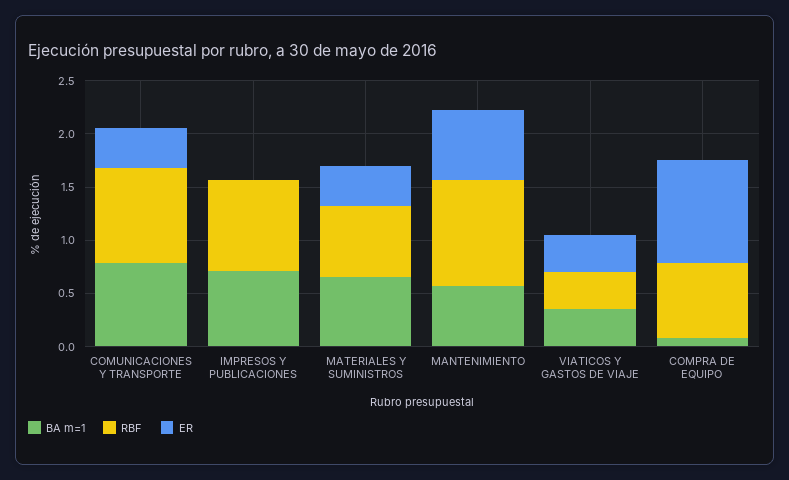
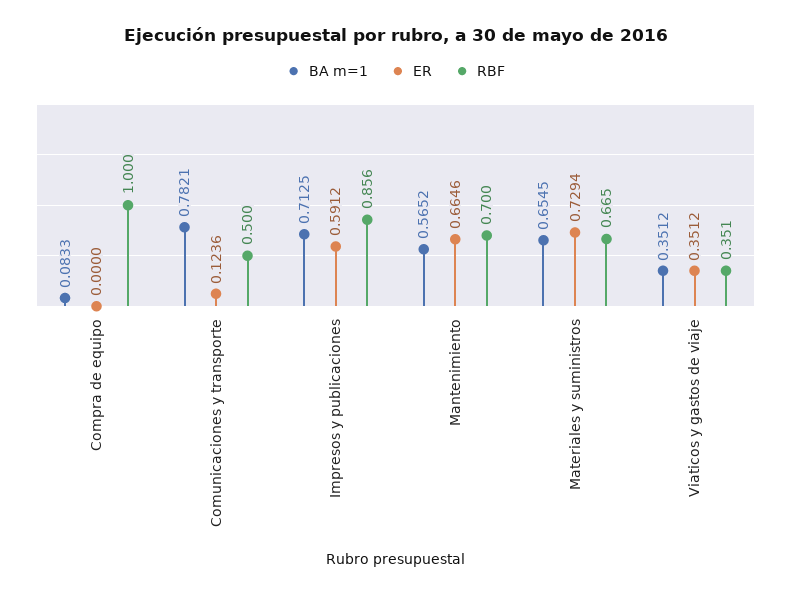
  {
    "BA m=1": {
      "COMUNICACIONES Y TRANSPORTE": 0.7821,
      "IMPRESOS Y PUBLICACIONES": 0.7125,
      "MATERIALES Y SUMINISTROS": 0.6545,
      "MANTENIMIENTO": 0.5652,
      "VIATICOS Y GASTOS DE VIAJE": 0.3512,
      "COMPRA DE EQUIPO": 0.0833
    },
    "RBF": {
-     "COMUNICACIONES Y TRANSPORTE": 0.9,
+     "COMUNICACIONES Y TRANSPORTE": 0.5,
      "IMPRESOS Y PUBLICACIONES": 0.856,
      "MATERIALES Y SUMINISTROS": 0.665,
-     "MANTENIMIENTO": 1,
+     "MANTENIMIENTO": 0.7,
      "VIATICOS Y GASTOS DE VIAJE": 0.351,
-     "COMPRA DE EQUIPO": 0.7
+     "COMPRA DE EQUIPO": 1
    },
    "ER": {
-     "COMUNICACIONES Y TRANSPORTE": 0.4,
+     "COMUNICACIONES Y TRANSPORTE": 0.1236,
-     "IMPRESOS Y PUBLICACIONES": 0,
+     "IMPRESOS Y PUBLICACIONES": 0.5912,
-     "MATERIALES Y SUMINISTROS": 0.4,
+     "MATERIALES Y SUMINISTROS": 0.7294,
      "MANTENIMIENTO": 0.6646,
      "VIATICOS Y GASTOS DE VIAJE": 0.3512,
-     "COMPRA DE EQUIPO": 1
+     "COMPRA DE EQUIPO": 0
    }
  }

